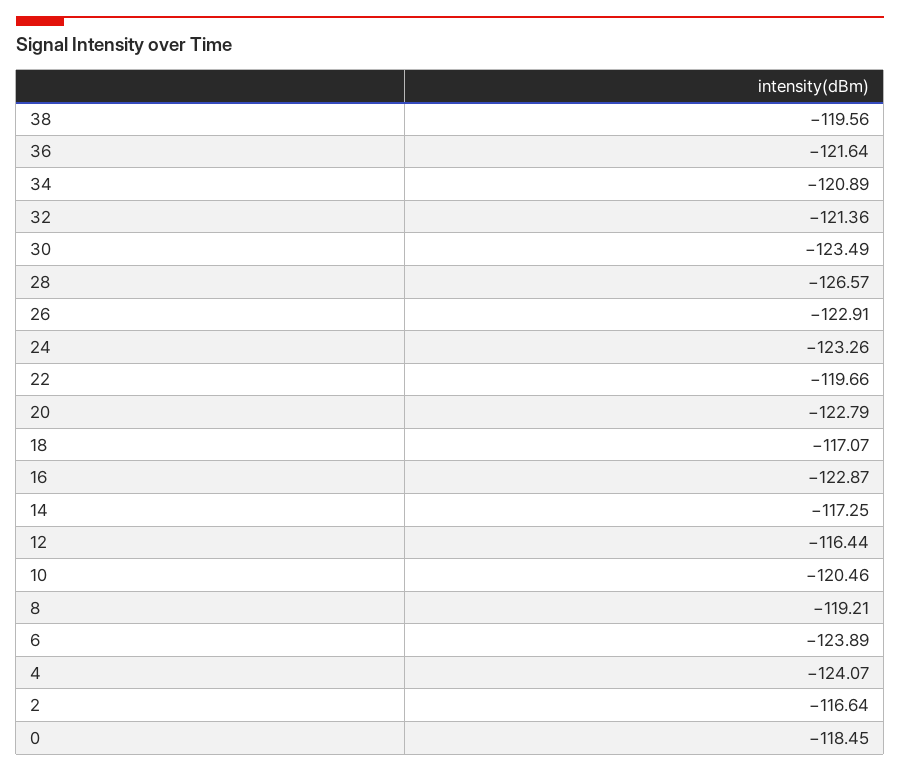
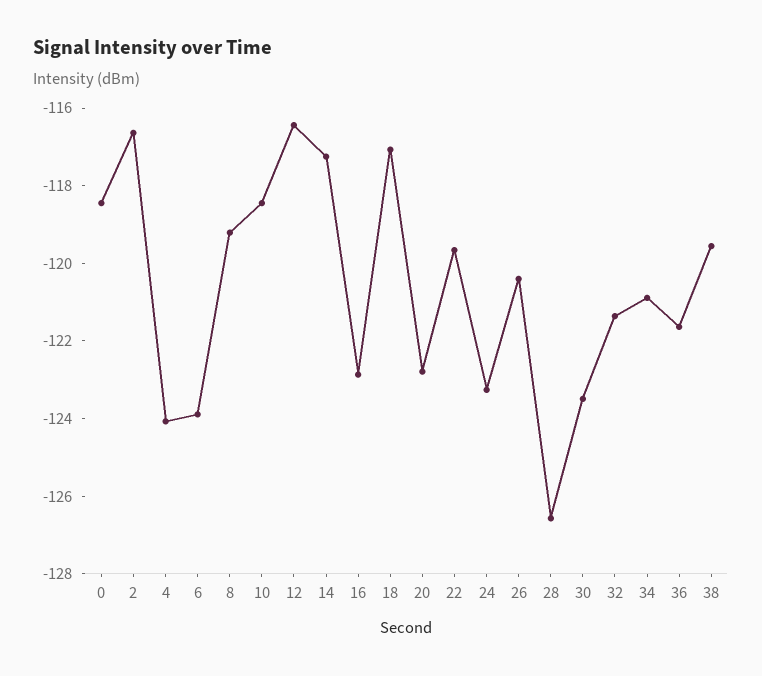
  {
    "38": -119.56,
    "36": -121.64,
    "34": -120.89,
    "32": -121.36,
    "30": -123.49,
    "28": -126.57,
-   "26": -122.91,
+   "26": -120.5,
    "24": -123.26,
    "22": -119.66,
    "20": -122.79,
    "18": -117.07,
    "16": -122.87,
    "14": -117.25,
    "12": -116.44,
-   "10": -120.46,
+   "10": -118.5,
    "8": -119.21,
    "6": -123.89,
    "4": -124.07,
    "2": -116.64,
    "0": -118.45
  }

